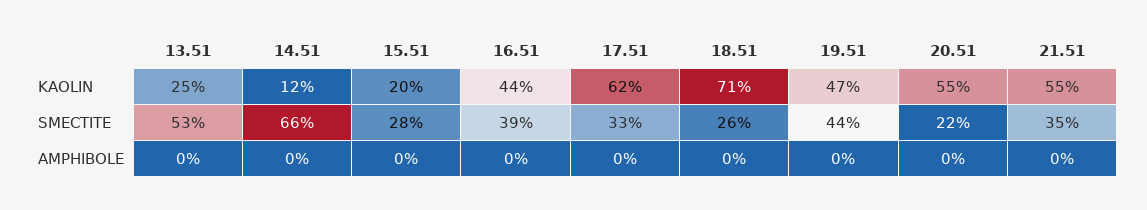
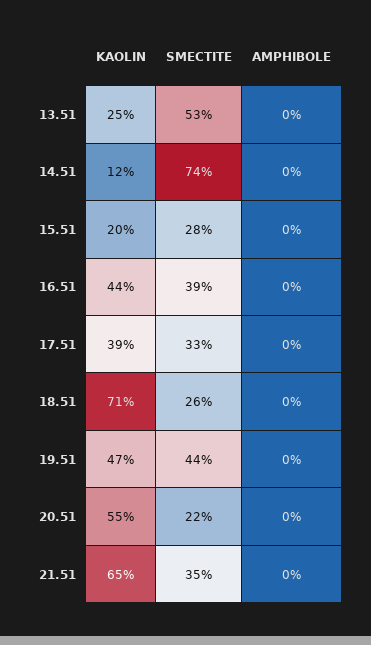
  {
    "13.51": {
      "KAOLIN": 25,
      "SMECTITE": 53,
      "AMPHIBOLE": 0
    },
    "14.51": {
      "KAOLIN": 12,
-     "SMECTITE": 66,
+     "SMECTITE": 74,
      "AMPHIBOLE": 0
    },
    "15.51": {
      "KAOLIN": 20,
      "SMECTITE": 28,
      "AMPHIBOLE": 0
    },
    "16.51": {
      "KAOLIN": 44,
      "SMECTITE": 39,
      "AMPHIBOLE": 0
    },
    "17.51": {
-     "KAOLIN": 62,
+     "KAOLIN": 39,
      "SMECTITE": 33,
      "AMPHIBOLE": 0
    },
    "18.51": {
      "KAOLIN": 71,
      "SMECTITE": 26,
      "AMPHIBOLE": 0
    },
    "19.51": {
      "KAOLIN": 47,
      "SMECTITE": 44,
      "AMPHIBOLE": 0
    },
    "20.51": {
      "KAOLIN": 55,
      "SMECTITE": 22,
      "AMPHIBOLE": 0
    },
    "21.51": {
-     "KAOLIN": 55,
+     "KAOLIN": 65,
      "SMECTITE": 35,
      "AMPHIBOLE": 0
    }
  }

